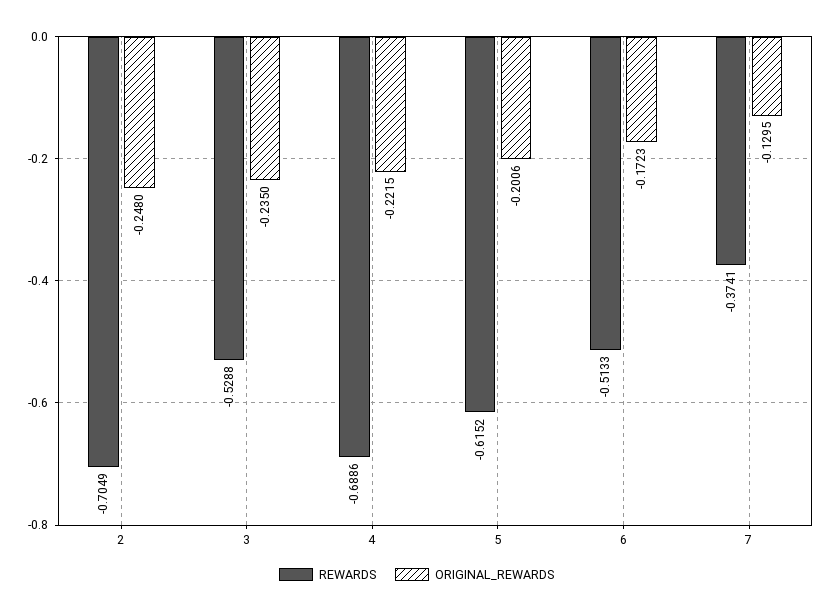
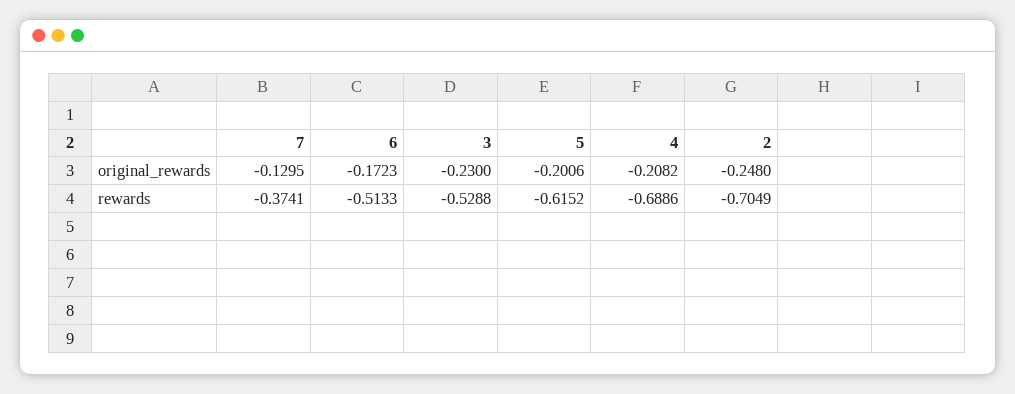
  {
    "REWARDS": {
      "2": -0.7049,
      "3": -0.5288,
      "4": -0.6886,
      "5": -0.6152,
      "6": -0.5133,
      "7": -0.3741
    },
    "ORIGINAL_REWARDS": {
      "2": -0.248,
-     "3": -0.235,
+     "3": -0.23,
-     "4": -0.2215,
+     "4": -0.2082,
      "5": -0.2006,
      "6": -0.1723,
      "7": -0.1295
    }
  }

